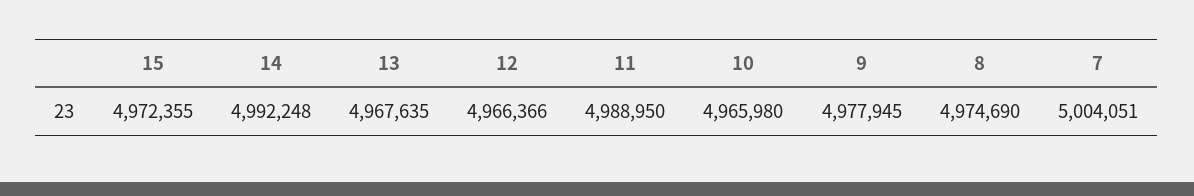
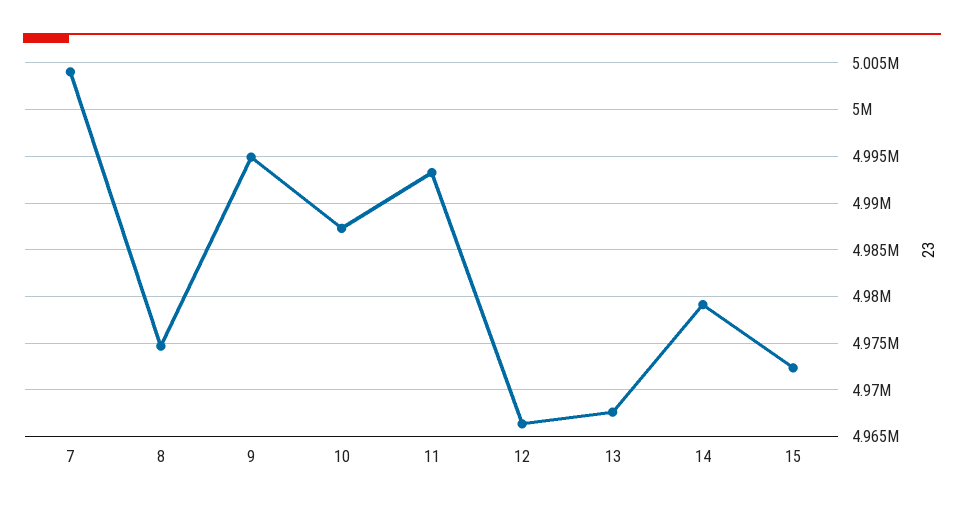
  {
    "15": 4972355,
-   "14": 4992248,
+   "14": 4979000,
    "13": 4967635,
    "12": 4966366,
-   "11": 4988950,
+   "11": 4993000,
-   "10": 4965980,
+   "10": 4987000,
-   "9": 4977945,
+   "9": 4995000,
    "8": 4974690,
    "7": 5004051
  }

